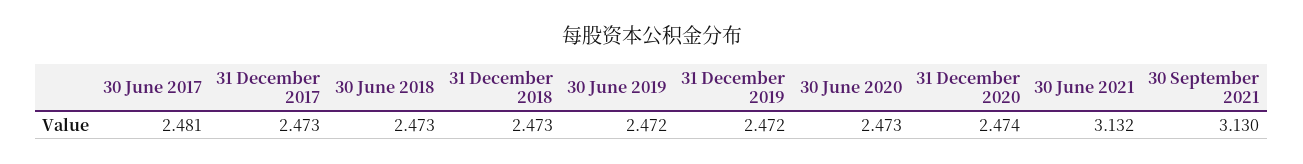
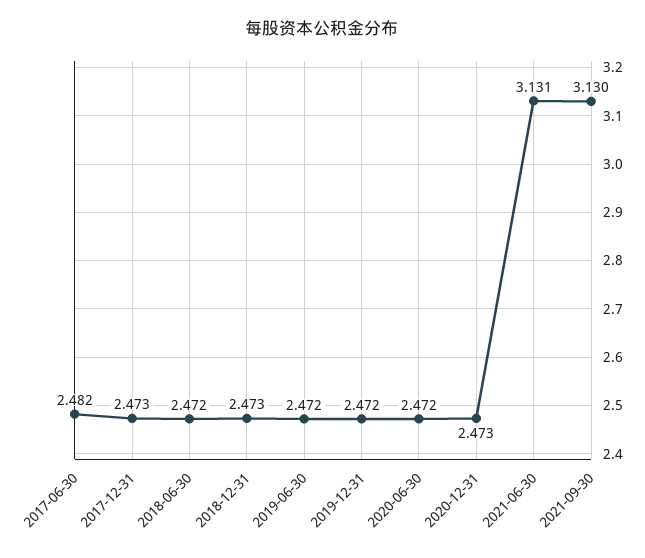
  {
-   "30 June 2017": 2.481,
+   "30 June 2017": 2.482,
    "31 December 2017": 2.473,
-   "30 June 2018": 2.473,
+   "30 June 2018": 2.472,
    "31 December 2018": 2.473,
    "30 June 2019": 2.472,
    "31 December 2019": 2.472,
-   "30 June 2020": 2.473,
+   "30 June 2020": 2.472,
-   "31 December 2020": 2.474,
+   "31 December 2020": 2.473,
-   "30 June 2021": 3.132,
+   "30 June 2021": 3.131,
    "30 September 2021": 3.13
  }

